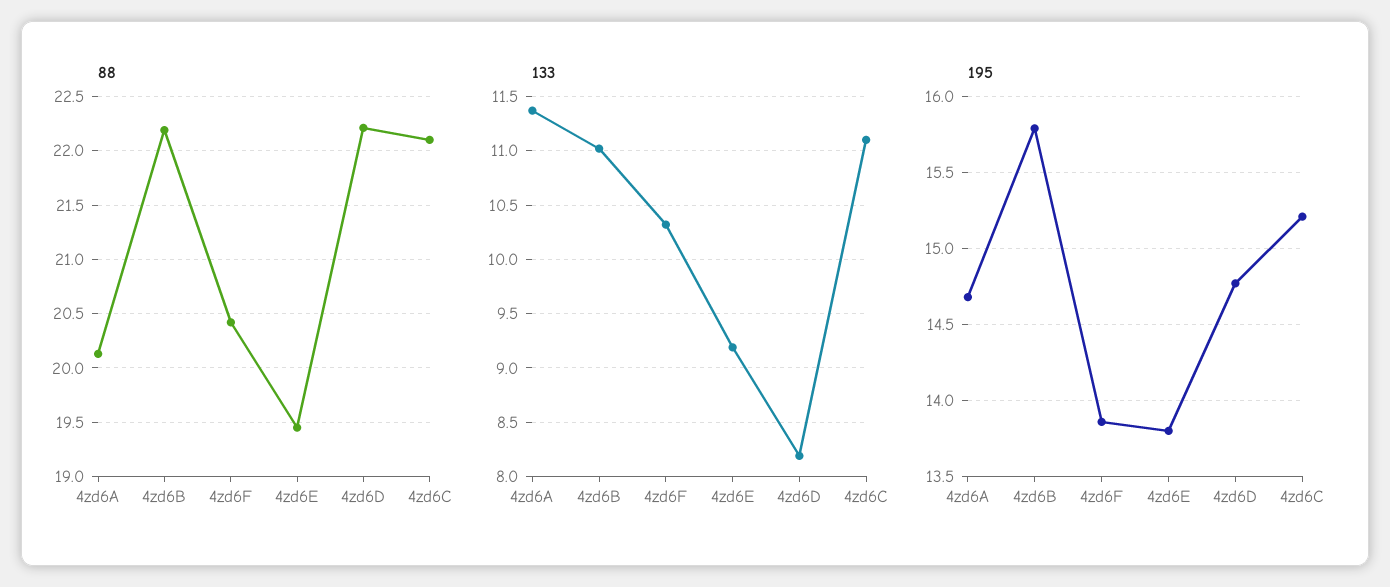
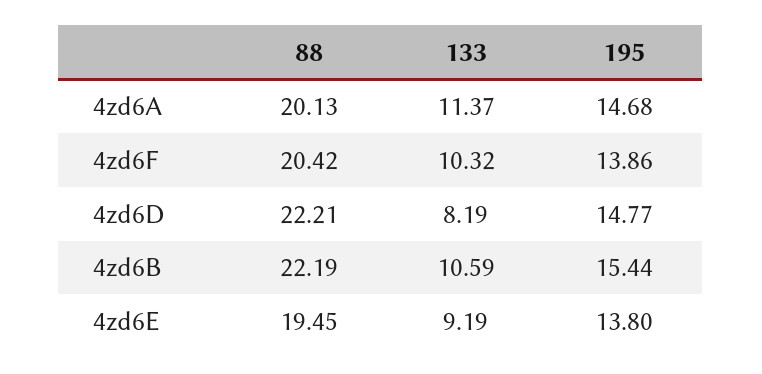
  {
    "88": {
      "4zd6A": 20.13,
      "4zd6B": 22.19,
      "4zd6F": 20.42,
      "4zd6E": 19.45,
-     "4zd6D": 22.21,
+     "4zd6D": 22.21
-     "4zd6C": 22.1
    },
    "133": {
      "4zd6A": 11.37,
-     "4zd6B": 11,
+     "4zd6B": 10.59,
      "4zd6F": 10.32,
      "4zd6E": 9.19,
-     "4zd6D": 8.19,
+     "4zd6D": 8.19
-     "4zd6C": 11.1
    },
    "195": {
      "4zd6A": 14.68,
-     "4zd6B": 15.8,
+     "4zd6B": 15.44,
      "4zd6F": 13.86,
      "4zd6E": 13.8,
-     "4zd6D": 14.77,
+     "4zd6D": 14.77
-     "4zd6C": 15.2
    }
  }

